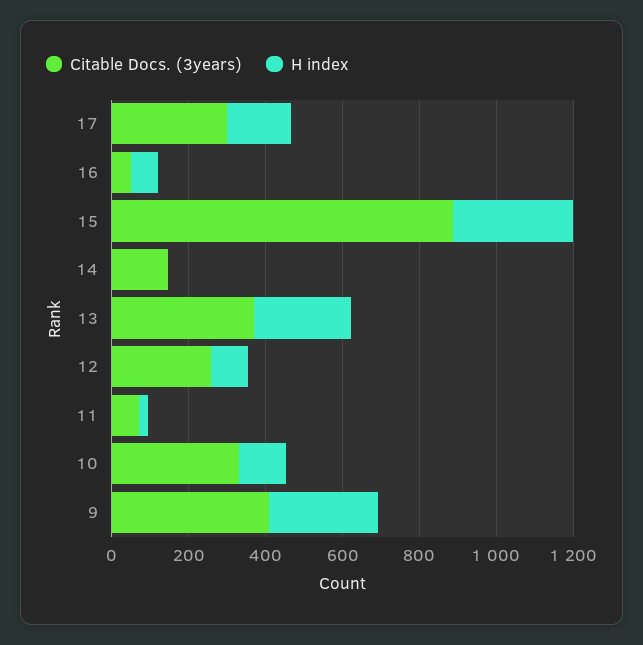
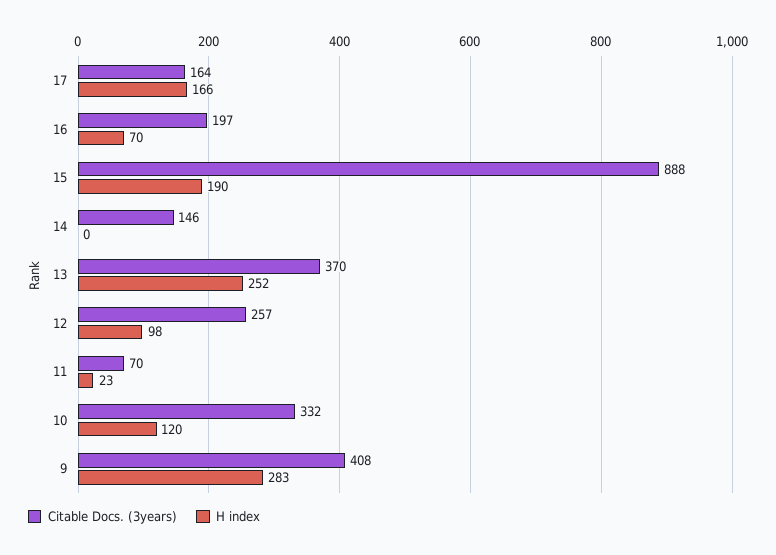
  {
    "Citable Docs. (3years)": {
-     "17": 300,
+     "17": 164,
-     "16": 50,
+     "16": 197,
      "15": 888,
      "14": 146,
      "13": 370,
      "12": 257,
      "11": 70,
      "10": 332,
      "9": 408
    },
    "H index": {
      "17": 166,
      "16": 70,
-     "15": 300,
+     "15": 190,
      "14": 0,
      "13": 252,
      "12": 98,
      "11": 23,
      "10": 120,
      "9": 283
    }
  }

